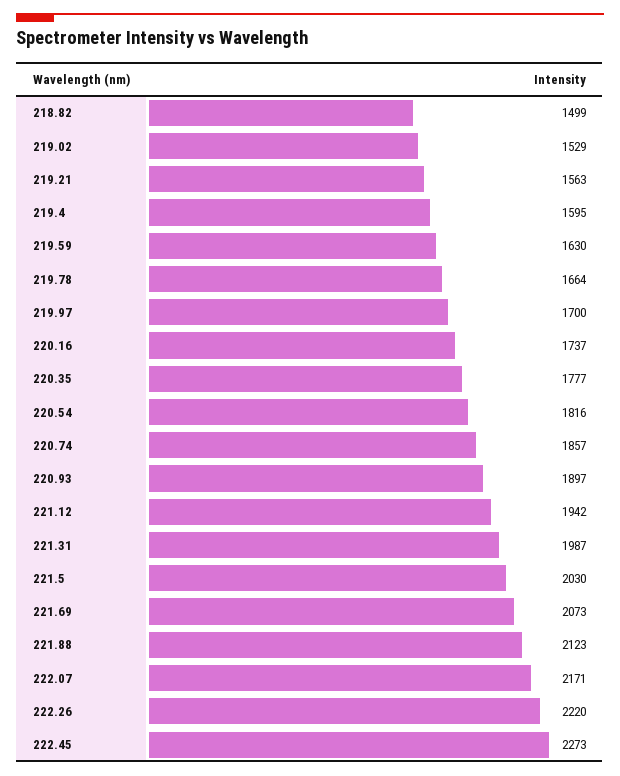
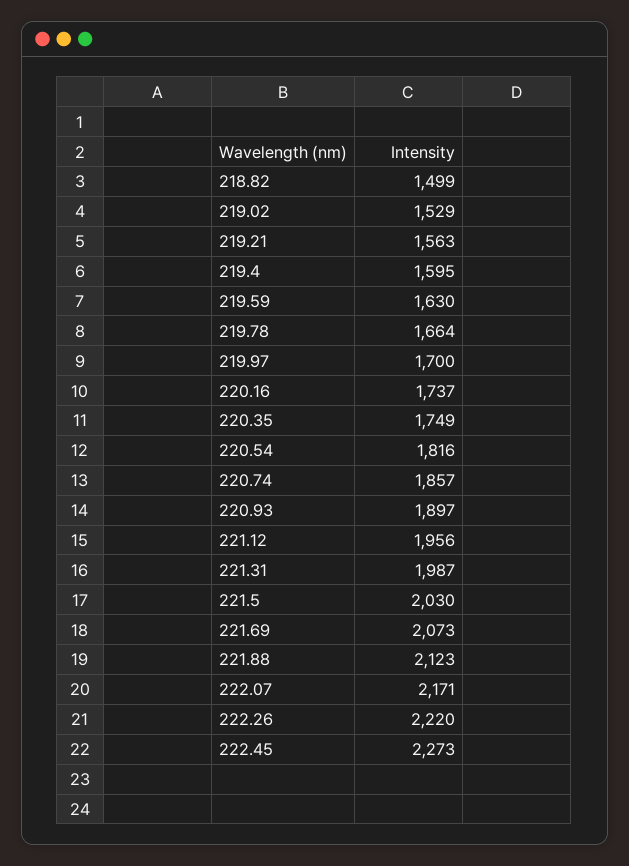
  {
    "218.82": 1499,
    "219.02": 1529,
    "219.21": 1563,
    "219.4": 1595,
    "219.59": 1630,
    "219.78": 1664,
    "219.97": 1700,
    "220.16": 1737,
-   "220.35": 1777,
+   "220.35": 1749,
    "220.54": 1816,
    "220.74": 1857,
    "220.93": 1897,
-   "221.12": 1942,
+   "221.12": 1956,
    "221.31": 1987,
    "221.5": 2030,
    "221.69": 2073,
    "221.88": 2123,
    "222.07": 2171,
    "222.26": 2220,
    "222.45": 2273
  }

